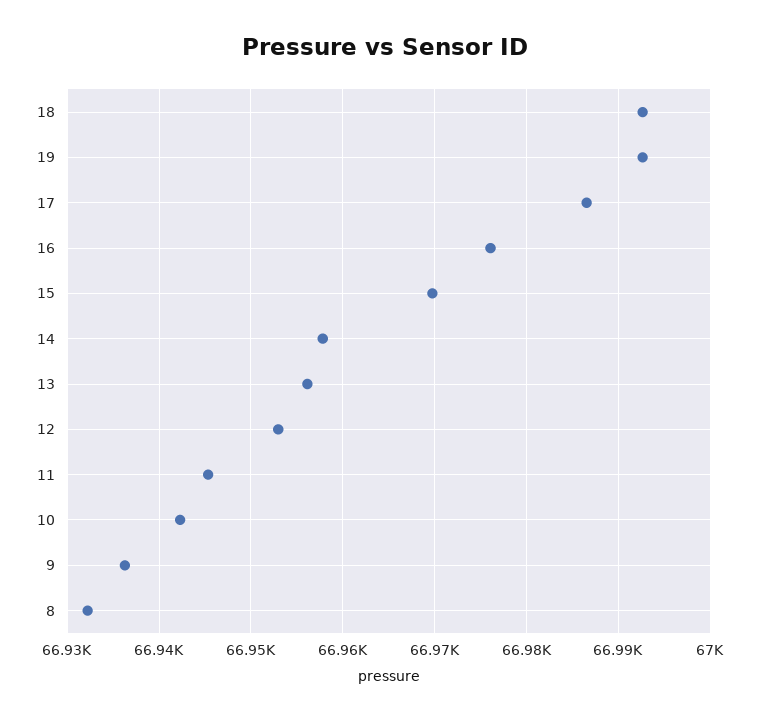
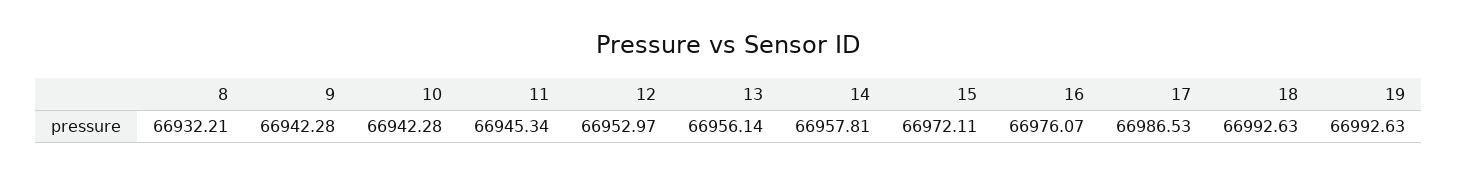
  {
    "18": 66992.63,
    "19": 66992.63,
    "17": 66986.53,
    "16": 66976.07,
-   "15": 66970,
+   "15": 66972.11,
    "14": 66957.81,
    "13": 66956.14,
    "12": 66952.97,
    "11": 66945.34,
    "10": 66942.28,
-   "9": 66936,
+   "9": 66942.28,
    "8": 66932.21
  }

